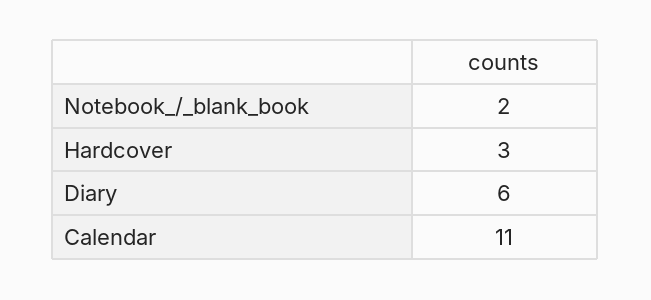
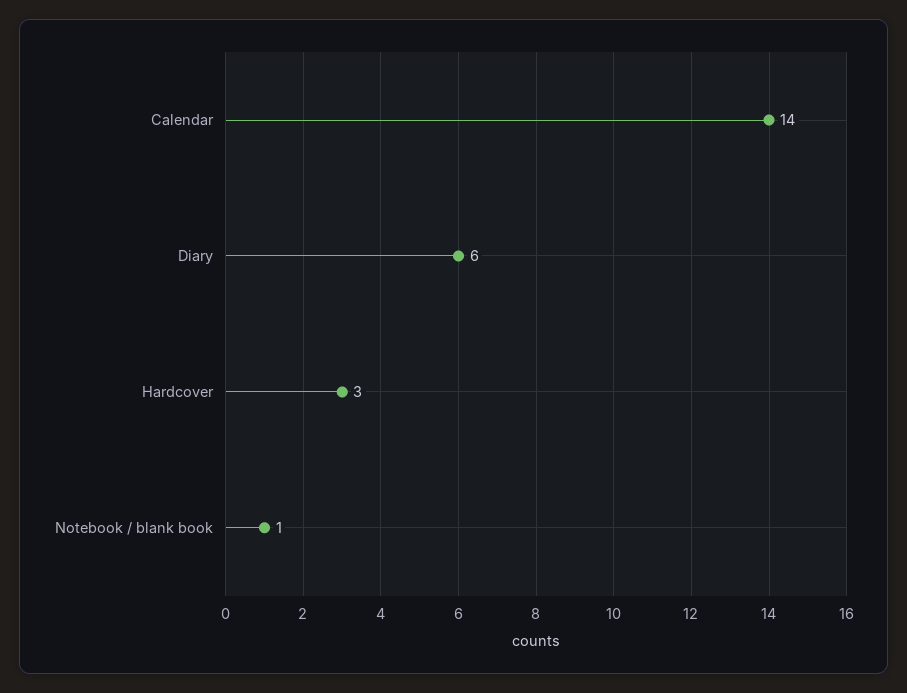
  {
-   "Notebook_/_blank_book": 2,
+   "Notebook_/_blank_book": 1,
    "Hardcover": 3,
    "Diary": 6,
-   "Calendar": 11
+   "Calendar": 14
  }

